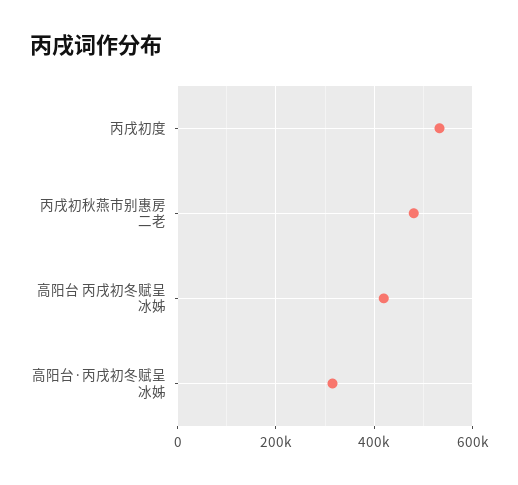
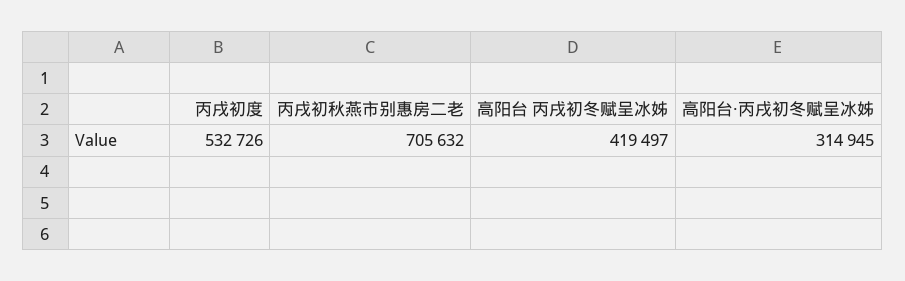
  {
    "丙戌初度": 532726,
-   "丙戌初秋燕市别惠房二老": 480000,
+   "丙戌初秋燕市别惠房二老": 705632,
    "高阳台 丙戌初冬赋呈冰姊": 419497,
    "高阳台·丙戌初冬赋呈冰姊": 314945
  }

